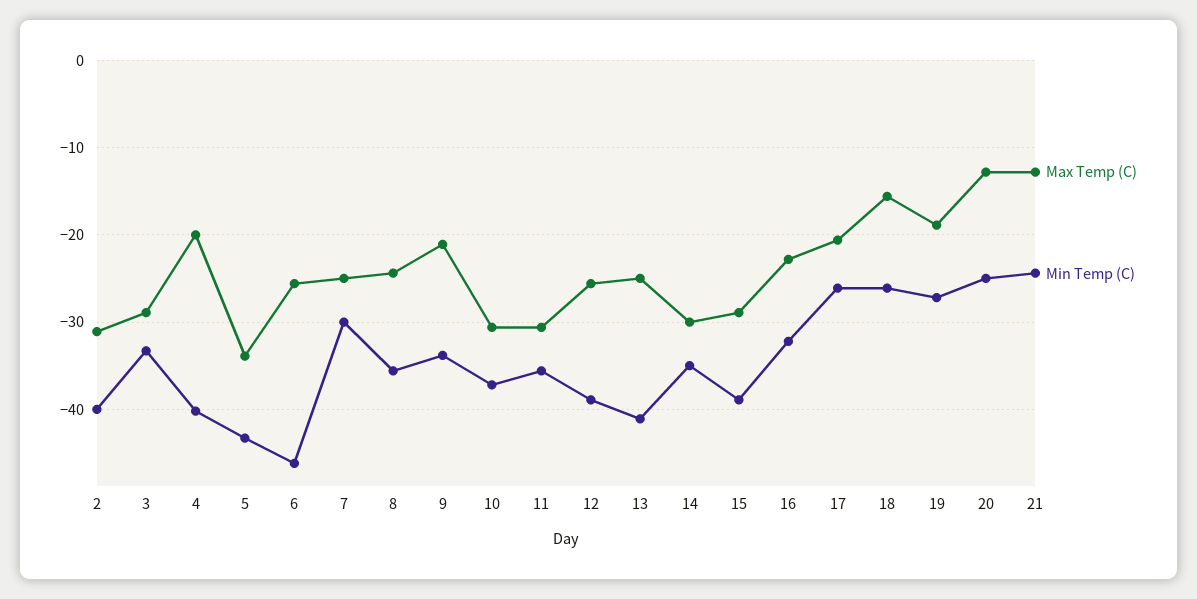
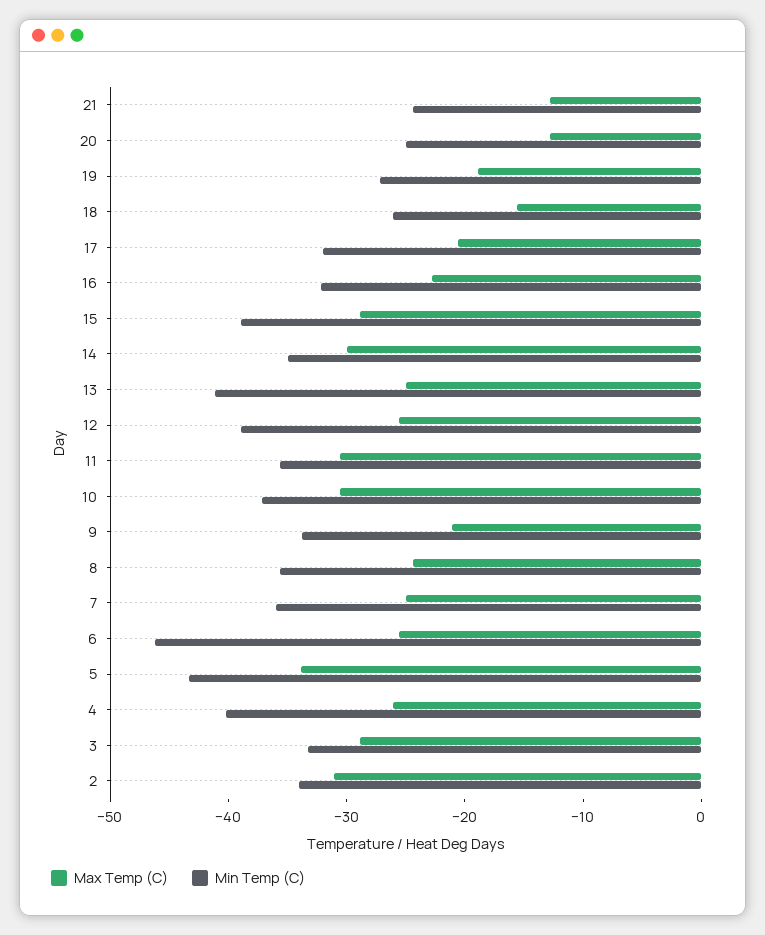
  {
    "Max Temp (C)": {
      "2": -31,
      "3": -29,
-     "4": -20,
+     "4": -26,
      "5": -34,
      "6": -26,
      "7": -25,
      "8": -24,
      "9": -21,
      "10": -31,
      "11": -31,
      "12": -26,
      "13": -25,
      "14": -30,
      "15": -29,
      "16": -23,
      "17": -21,
      "18": -16,
      "19": -19,
      "20": -13,
      "21": -13
    },
    "Min Temp (C)": {
-     "2": -40,
+     "2": -34,
      "3": -33,
      "4": -40,
      "5": -43,
      "6": -46,
-     "7": -30,
+     "7": -36,
      "8": -36,
      "9": -34,
      "10": -37,
      "11": -36,
      "12": -39,
      "13": -41,
      "14": -35,
      "15": -39,
      "16": -32,
-     "17": -26,
+     "17": -32,
      "18": -26,
      "19": -27,
      "20": -25,
      "21": -24
    }
  }

